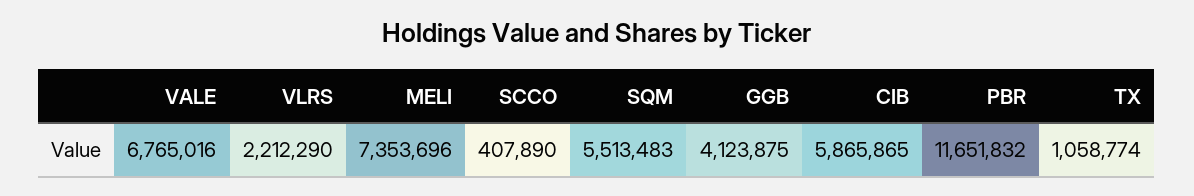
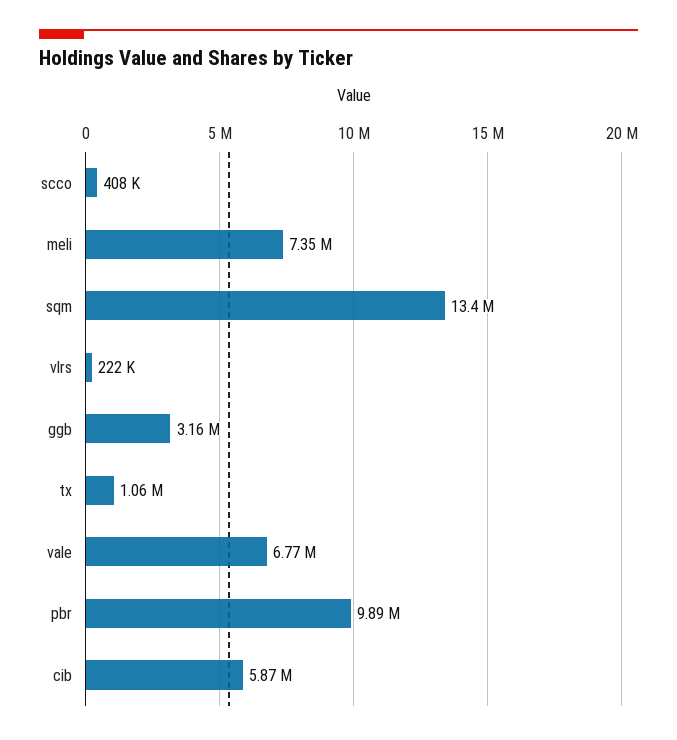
  {
    "VALE": 6765016,
-   "VLRS": 2212290,
+   "VLRS": 222000,
    "MELI": 7353696,
    "SCCO": 407890,
-   "SQM": 5513483,
+   "SQM": 13400000,
-   "GGB": 4123875,
+   "GGB": 3160000,
    "CIB": 5865865,
-   "PBR": 11651832,
+   "PBR": 9890000,
    "TX": 1058774
  }

